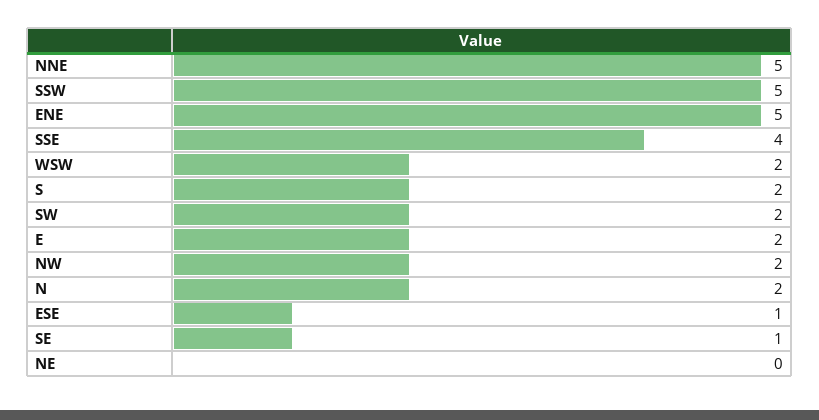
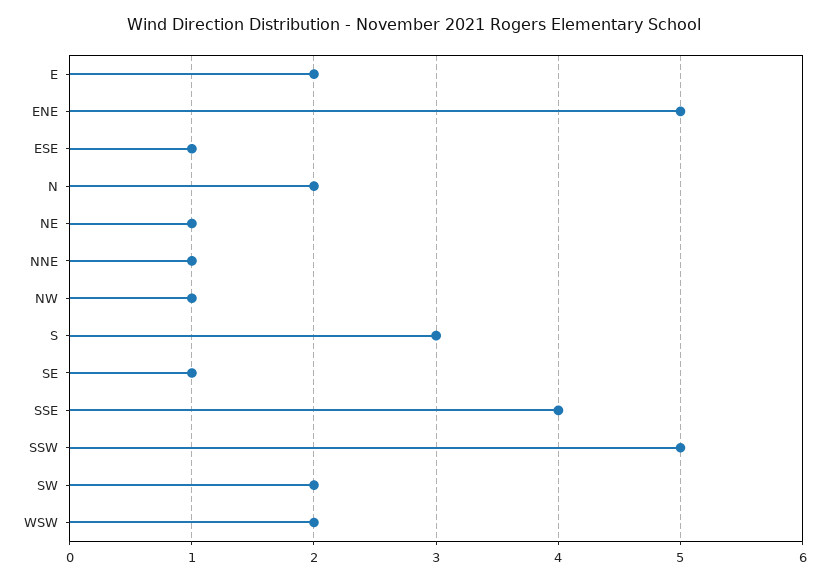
  {
-   "NNE": 5,
+   "NNE": 1,
    "SSW": 5,
    "ENE": 5,
    "SSE": 4,
    "WSW": 2,
-   "S": 2,
+   "S": 3,
    "SW": 2,
    "E": 2,
-   "NW": 2,
+   "NW": 1,
    "N": 2,
    "ESE": 1,
    "SE": 1,
-   "NE": 0
+   "NE": 1
  }

